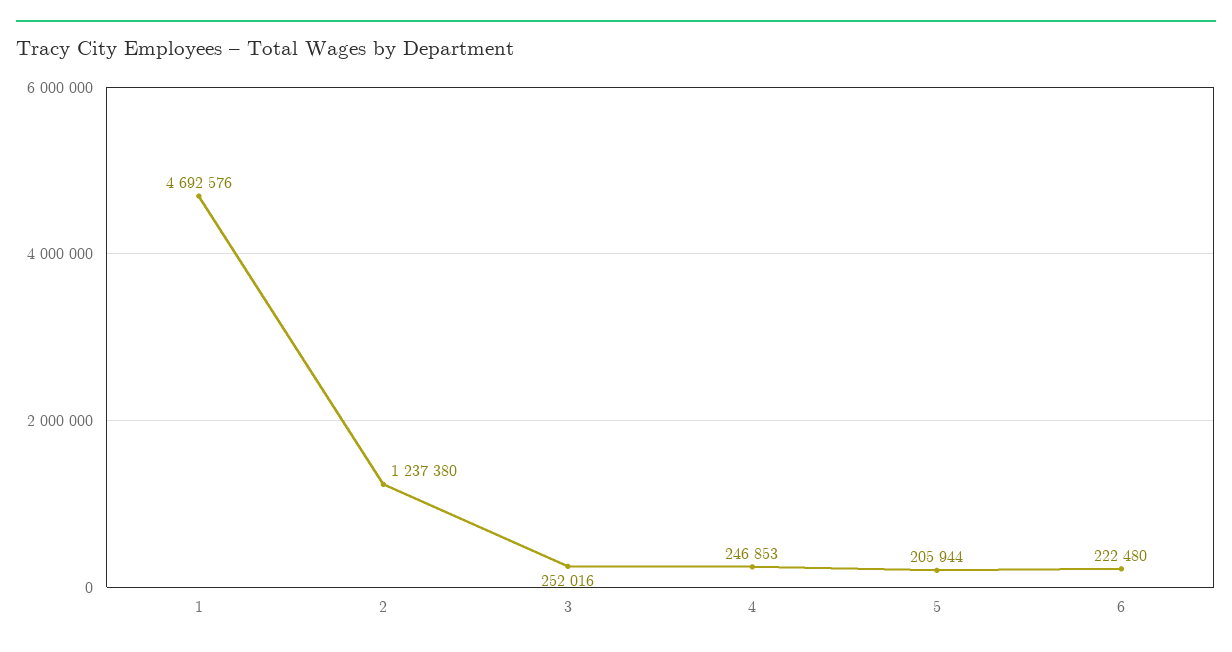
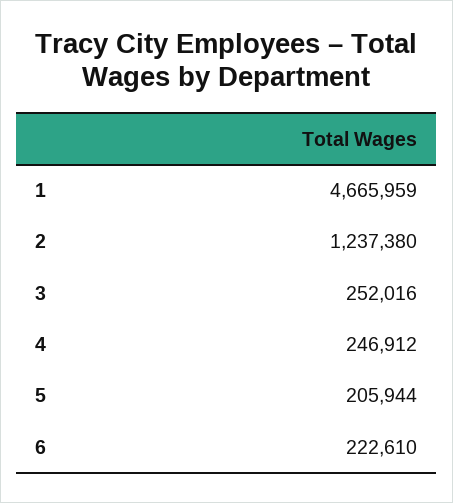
  {
-   "1": 4692576,
+   "1": 4665959,
    "2": 1237380,
    "3": 252016,
-   "4": 246853,
+   "4": 246912,
    "5": 205944,
-   "6": 222480
+   "6": 222610
  }

